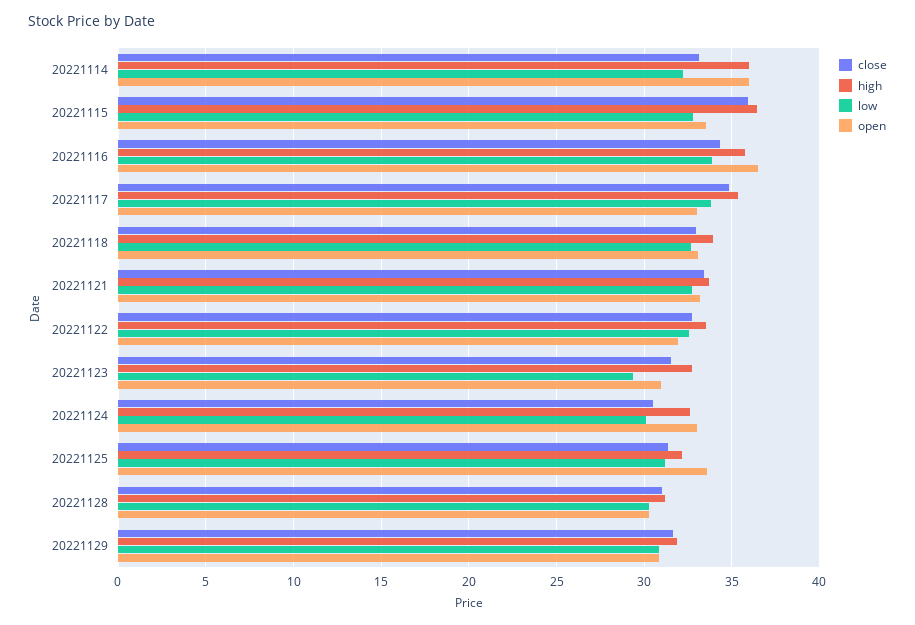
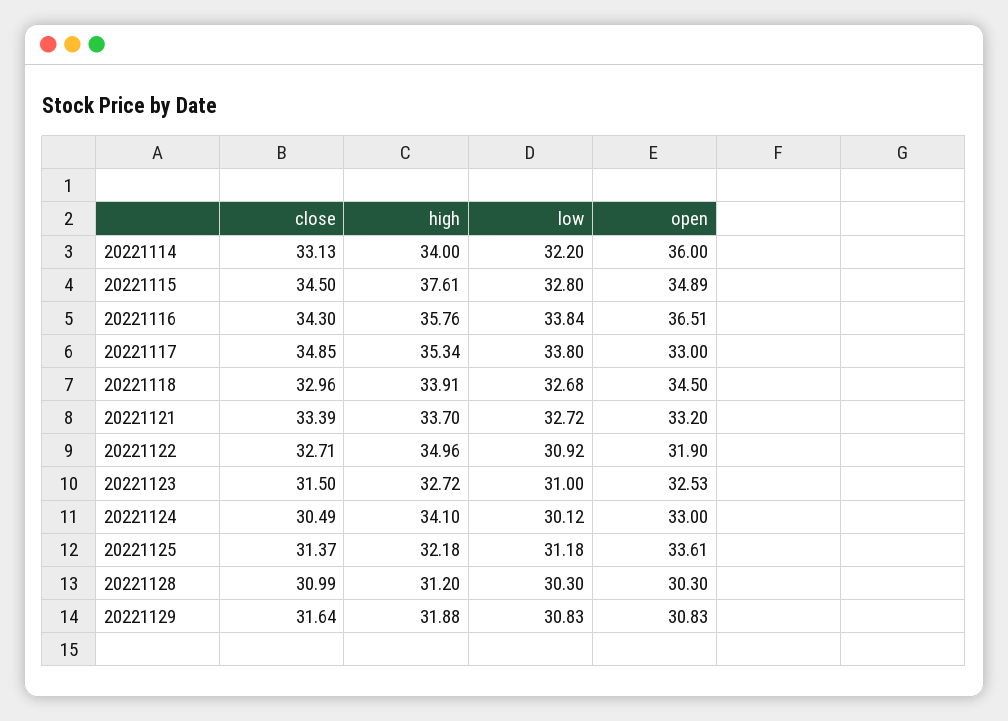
  {
    "close": {
      "20221114": 33.13,
-     "20221115": 36,
+     "20221115": 34.5,
      "20221116": 34.3,
      "20221117": 34.85,
      "20221118": 32.96,
      "20221121": 33.39,
      "20221122": 32.71,
      "20221123": 31.5,
      "20221124": 30.49,
      "20221125": 31.37,
      "20221128": 30.99,
      "20221129": 31.64
    },
    "high": {
-     "20221114": 36,
+     "20221114": 34,
-     "20221115": 36.5,
+     "20221115": 37.61,
      "20221116": 35.76,
      "20221117": 35.34,
      "20221118": 33.91,
      "20221121": 33.7,
-     "20221122": 33.5,
+     "20221122": 34.96,
      "20221123": 32.72,
-     "20221124": 32.5,
+     "20221124": 34.1,
      "20221125": 32.18,
      "20221128": 31.2,
      "20221129": 31.88
    },
    "low": {
      "20221114": 32.2,
      "20221115": 32.8,
      "20221116": 33.84,
      "20221117": 33.8,
      "20221118": 32.68,
      "20221121": 32.72,
-     "20221122": 32.5,
+     "20221122": 30.92,
-     "20221123": 29.5,
+     "20221123": 31,
      "20221124": 30.12,
      "20221125": 31.18,
      "20221128": 30.3,
      "20221129": 30.83
    },
    "open": {
      "20221114": 36,
-     "20221115": 33.5,
+     "20221115": 34.89,
      "20221116": 36.51,
      "20221117": 33,
-     "20221118": 33,
+     "20221118": 34.5,
      "20221121": 33.2,
      "20221122": 31.9,
-     "20221123": 31,
+     "20221123": 32.53,
      "20221124": 33,
      "20221125": 33.61,
      "20221128": 30.3,
      "20221129": 30.83
    }
  }

